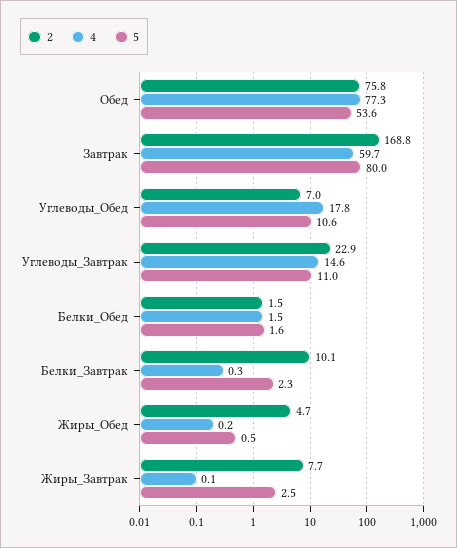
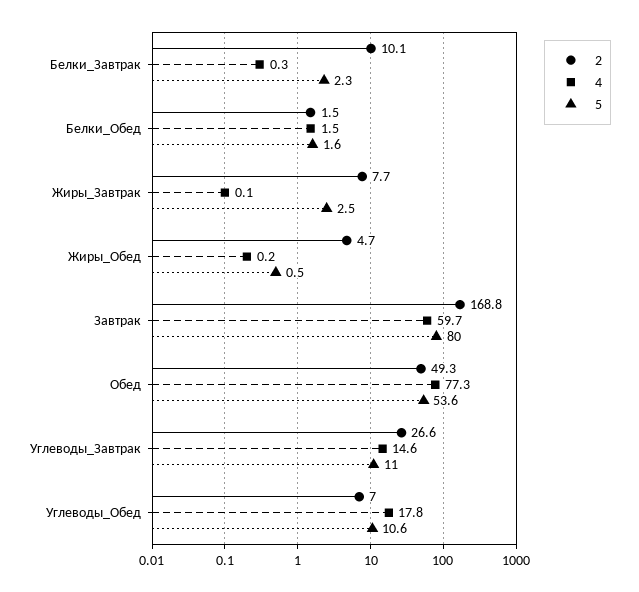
  {
    "2": {
-     "Обед": 75.8,
+     "Обед": 49.3,
      "Завтрак": 168.8,
      "Углеводы_Обед": 7,
-     "Углеводы_Завтрак": 22.9,
+     "Углеводы_Завтрак": 26.6,
      "Белки_Обед": 1.5,
      "Белки_Завтрак": 10.1,
      "Жиры_Обед": 4.7,
      "Жиры_Завтрак": 7.7
    },
    "4": {
      "Обед": 77.3,
      "Завтрак": 59.7,
      "Углеводы_Обед": 17.8,
      "Углеводы_Завтрак": 14.6,
      "Белки_Обед": 1.5,
      "Белки_Завтрак": 0.3,
      "Жиры_Обед": 0.2,
      "Жиры_Завтрак": 0.1
    },
    "5": {
      "Обед": 53.6,
      "Завтрак": 80,
      "Углеводы_Обед": 10.6,
      "Углеводы_Завтрак": 11,
      "Белки_Обед": 1.6,
      "Белки_Завтрак": 2.3,
      "Жиры_Обед": 0.5,
      "Жиры_Завтрак": 2.5
    }
  }

